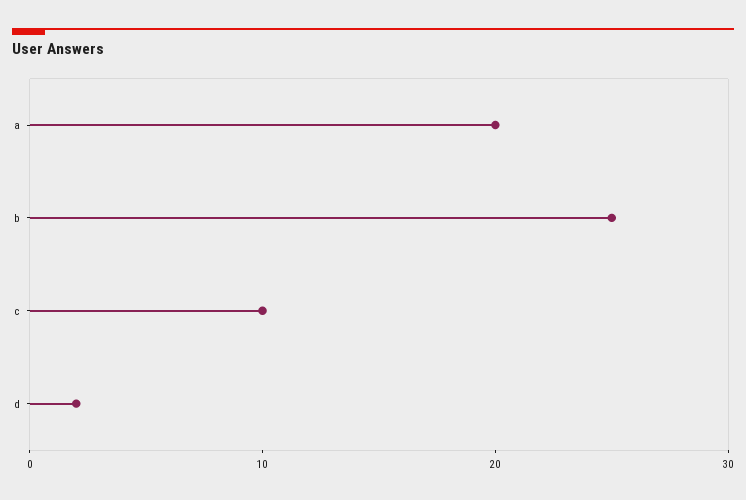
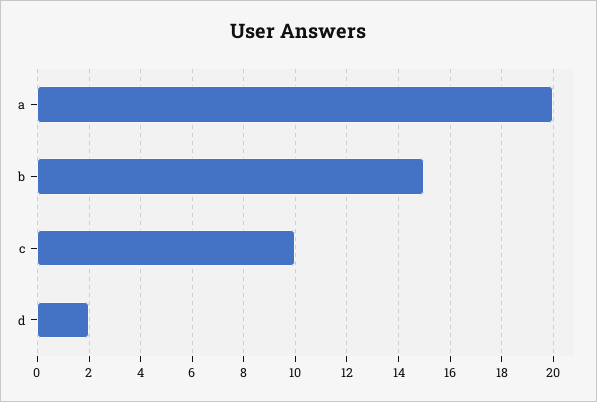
  {
    "a": 20,
-   "b": 25,
+   "b": 15,
    "c": 10,
    "d": 2
  }

